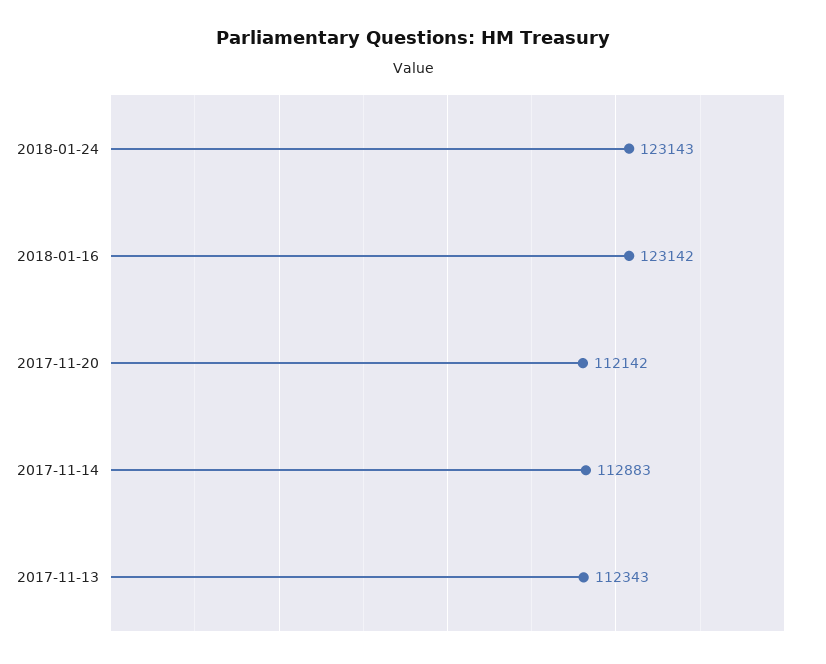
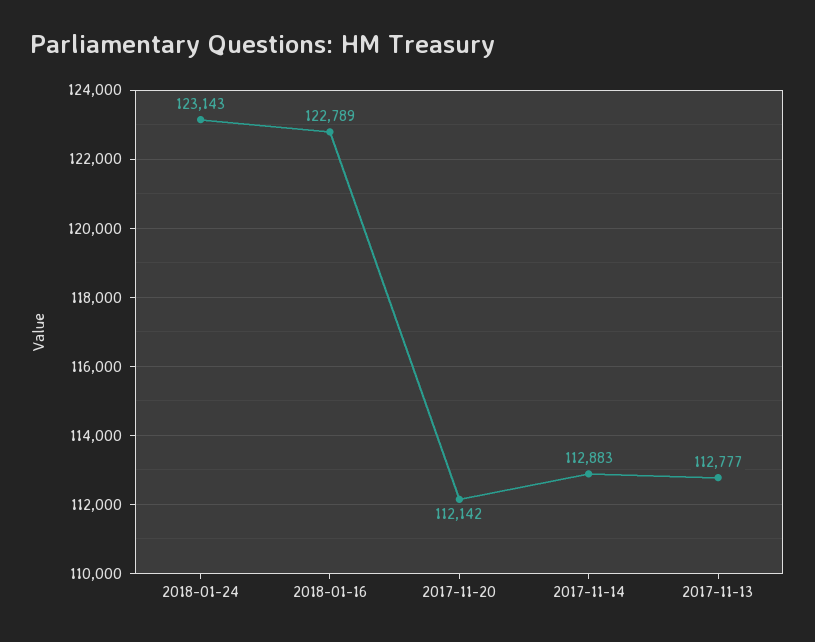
  {
    "2018-01-24": 123143,
-   "2018-01-16": 123142,
+   "2018-01-16": 122789,
    "2017-11-20": 112142,
    "2017-11-14": 112883,
-   "2017-11-13": 112343
+   "2017-11-13": 112777
  }

